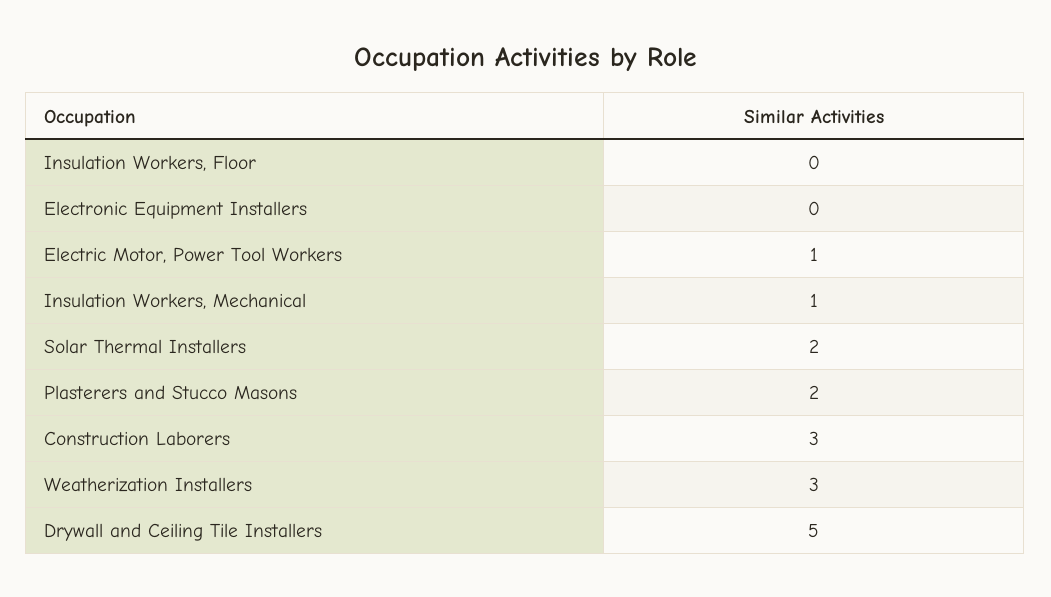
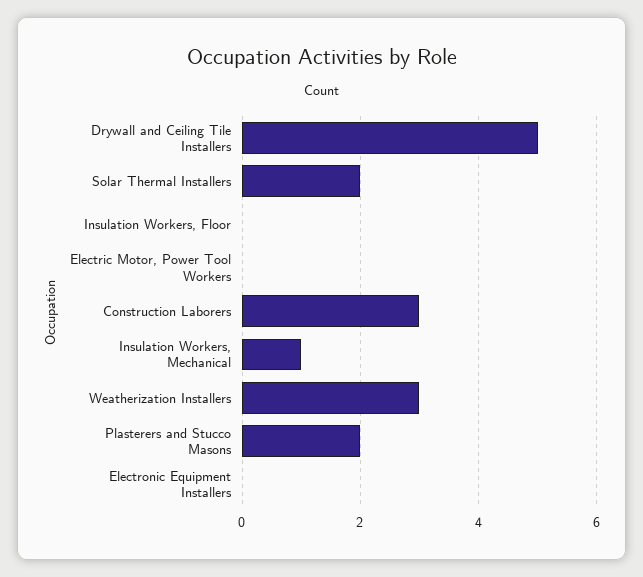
  {
    "Insulation Workers, Floor": 0,
    "Electronic Equipment Installers": 0,
-   "Electric Motor, Power Tool Workers": 1,
+   "Electric Motor, Power Tool Workers": 0,
    "Insulation Workers, Mechanical": 1,
    "Solar Thermal Installers": 2,
    "Plasterers and Stucco Masons": 2,
    "Construction Laborers": 3,
    "Weatherization Installers": 3,
    "Drywall and Ceiling Tile Installers": 5
  }

